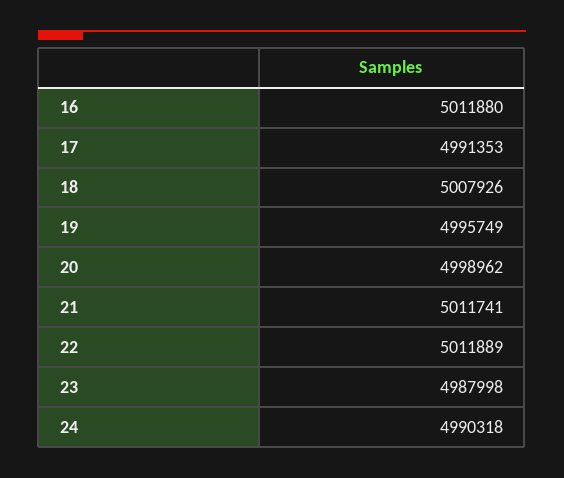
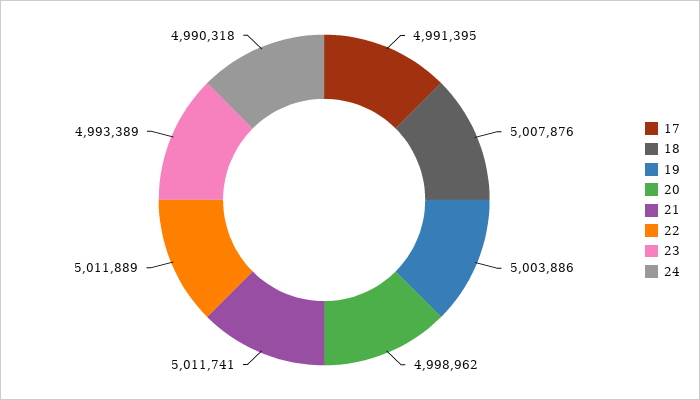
  {
-   "16": 5011880,
-   "17": 4991353,
+   "17": 4991395,
-   "18": 5007926,
+   "18": 5007876,
-   "19": 4995749,
+   "19": 5003886,
    "20": 4998962,
    "21": 5011741,
    "22": 5011889,
-   "23": 4987998,
+   "23": 4993389,
    "24": 4990318
  }

